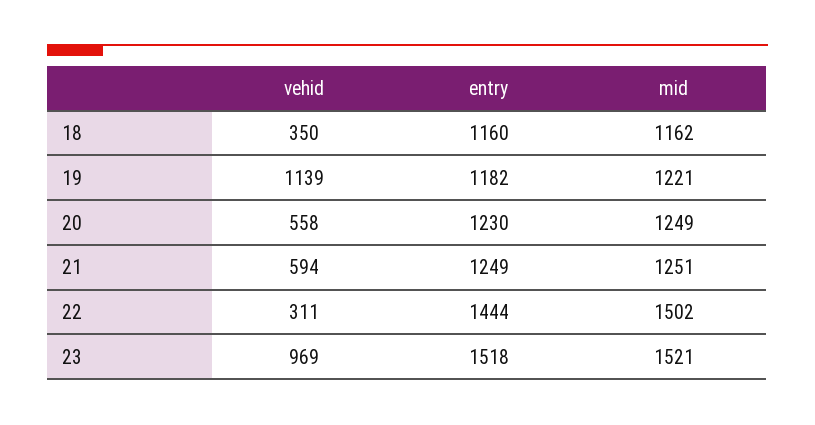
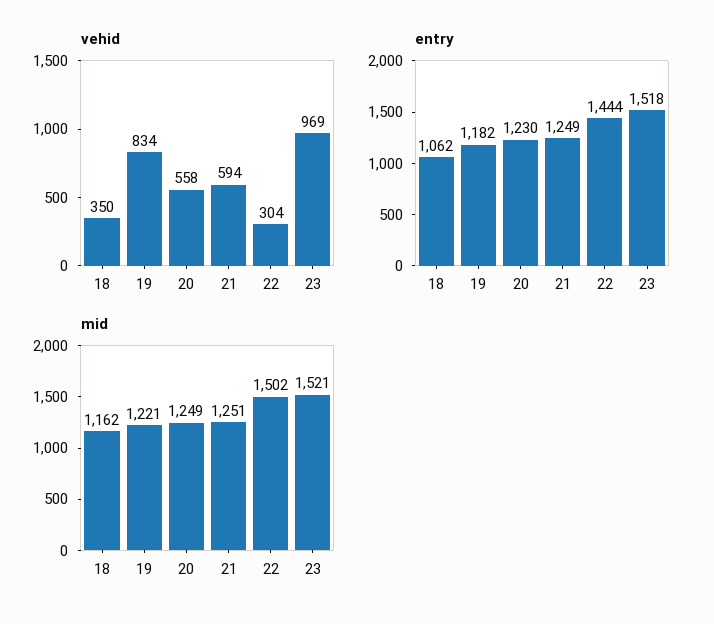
  {
    "vehid": {
      "18": 350,
-     "19": 1139,
+     "19": 834,
      "20": 558,
      "21": 594,
-     "22": 311,
+     "22": 304,
      "23": 969
    },
    "entry": {
-     "18": 1160,
+     "18": 1062,
      "19": 1182,
      "20": 1230,
      "21": 1249,
      "22": 1444,
      "23": 1518
    },
    "mid": {
      "18": 1162,
      "19": 1221,
      "20": 1249,
      "21": 1251,
      "22": 1502,
      "23": 1521
    }
  }

